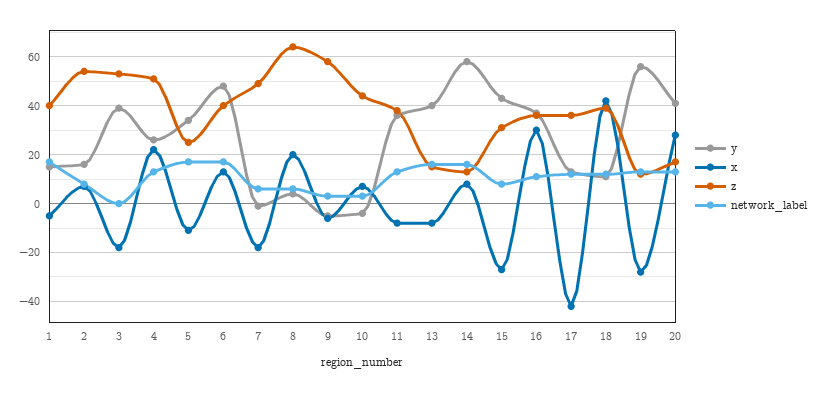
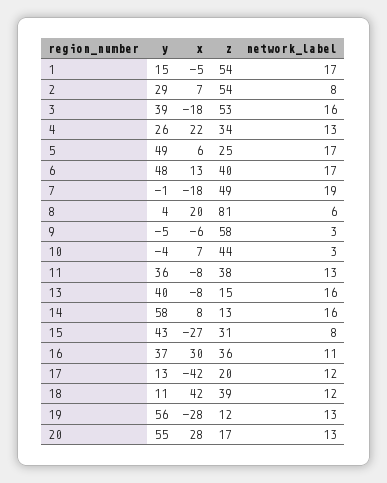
  {
    "y": {
      "1": 15,
-     "2": 15,
+     "2": 29,
      "3": 39,
      "4": 26,
-     "5": 35,
+     "5": 49,
      "6": 48,
      "7": -1,
      "8": 4,
      "9": -5,
      "10": -4,
      "11": 36,
      "13": 40,
      "14": 58,
      "15": 43,
      "16": 37,
      "17": 13,
      "18": 11,
      "19": 56,
-     "20": 40
+     "20": 55
    },
    "x": {
      "1": -5,
      "2": 7,
      "3": -18,
      "4": 22,
-     "5": -10,
+     "5": 6,
      "6": 13,
      "7": -18,
      "8": 20,
      "9": -6,
      "10": 7,
      "11": -8,
      "13": -8,
      "14": 8,
      "15": -27,
      "16": 30,
      "17": -42,
      "18": 42,
      "19": -28,
      "20": 28
    },
    "z": {
-     "1": 40,
+     "1": 54,
      "2": 54,
      "3": 53,
-     "4": 50,
+     "4": 34,
      "5": 25,
      "6": 40,
      "7": 49,
-     "8": 65,
+     "8": 81,
      "9": 58,
      "10": 44,
      "11": 38,
      "13": 15,
      "14": 13,
      "15": 31,
      "16": 36,
-     "17": 35,
+     "17": 20,
      "18": 39,
      "19": 12,
      "20": 17
    },
    "network_label": {
      "1": 17,
      "2": 8,
-     "3": 0,
+     "3": 16,
      "4": 13,
      "5": 17,
      "6": 17,
-     "7": 5,
+     "7": 19,
      "8": 6,
      "9": 3,
      "10": 3,
      "11": 13,
      "13": 16,
      "14": 16,
      "15": 8,
      "16": 11,
      "17": 12,
      "18": 12,
      "19": 13,
      "20": 13
    }
  }

